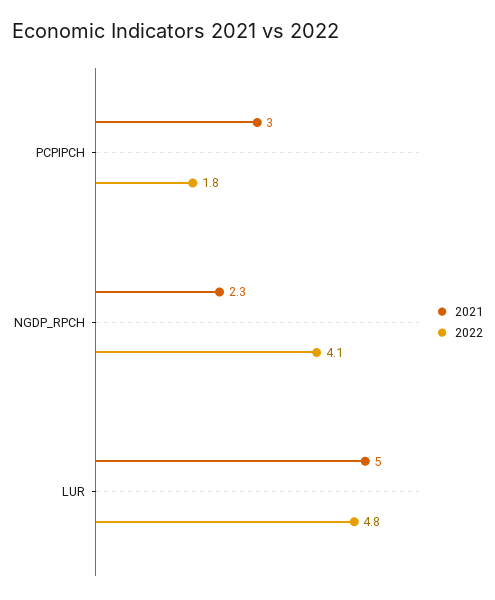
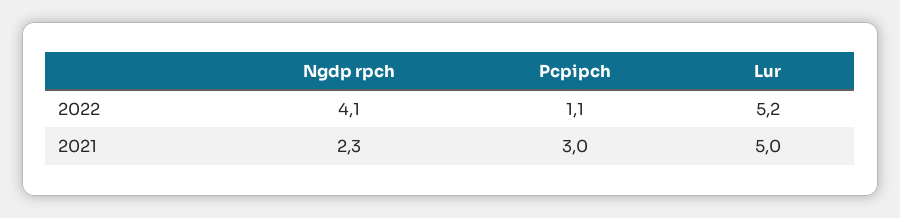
  {
    "2021": {
      "PCPIPCH": 3,
      "NGDP_RPCH": 2.3,
      "LUR": 5
    },
    "2022": {
-     "PCPIPCH": 1.8,
+     "PCPIPCH": 1.1,
      "NGDP_RPCH": 4.1,
-     "LUR": 4.8
+     "LUR": 5.2
    }
  }

